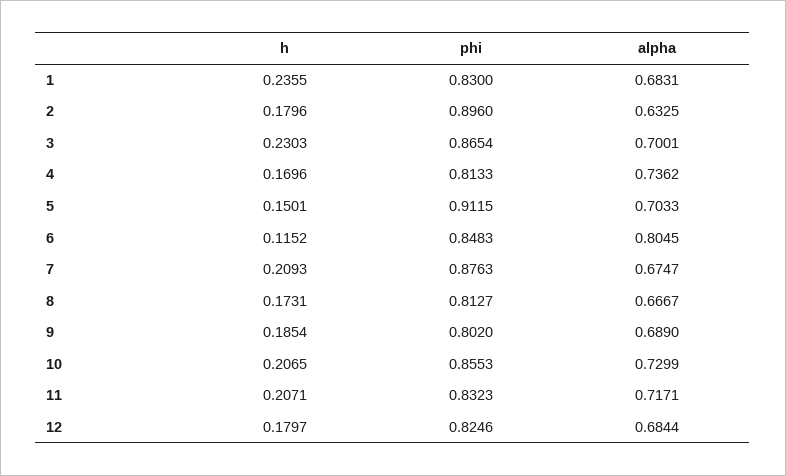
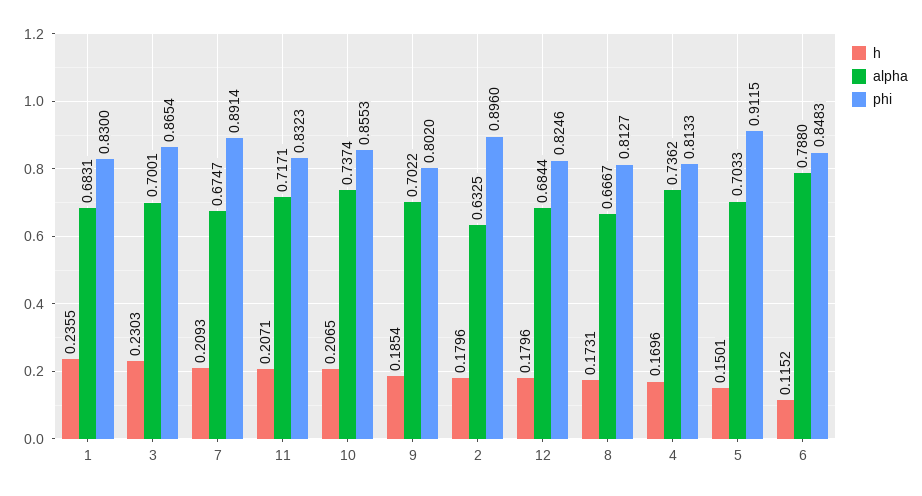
  {
    "h": {
      "1": 0.2355,
      "2": 0.1796,
      "3": 0.2303,
      "4": 0.1696,
      "5": 0.1501,
      "6": 0.1152,
      "7": 0.2093,
      "8": 0.1731,
      "9": 0.1854,
      "10": 0.2065,
      "11": 0.2071,
-     "12": 0.1797
+     "12": 0.1796
    },
    "phi": {
      "1": 0.83,
      "2": 0.896,
      "3": 0.8654,
      "4": 0.8133,
      "5": 0.9115,
      "6": 0.8483,
-     "7": 0.8763,
+     "7": 0.8914,
      "8": 0.8127,
      "9": 0.802,
      "10": 0.8553,
      "11": 0.8323,
      "12": 0.8246
    },
    "alpha": {
      "1": 0.6831,
      "2": 0.6325,
      "3": 0.7001,
      "4": 0.7362,
      "5": 0.7033,
-     "6": 0.8045,
+     "6": 0.788,
      "7": 0.6747,
      "8": 0.6667,
-     "9": 0.689,
+     "9": 0.7022,
-     "10": 0.7299,
+     "10": 0.7374,
      "11": 0.7171,
      "12": 0.6844
    }
  }

